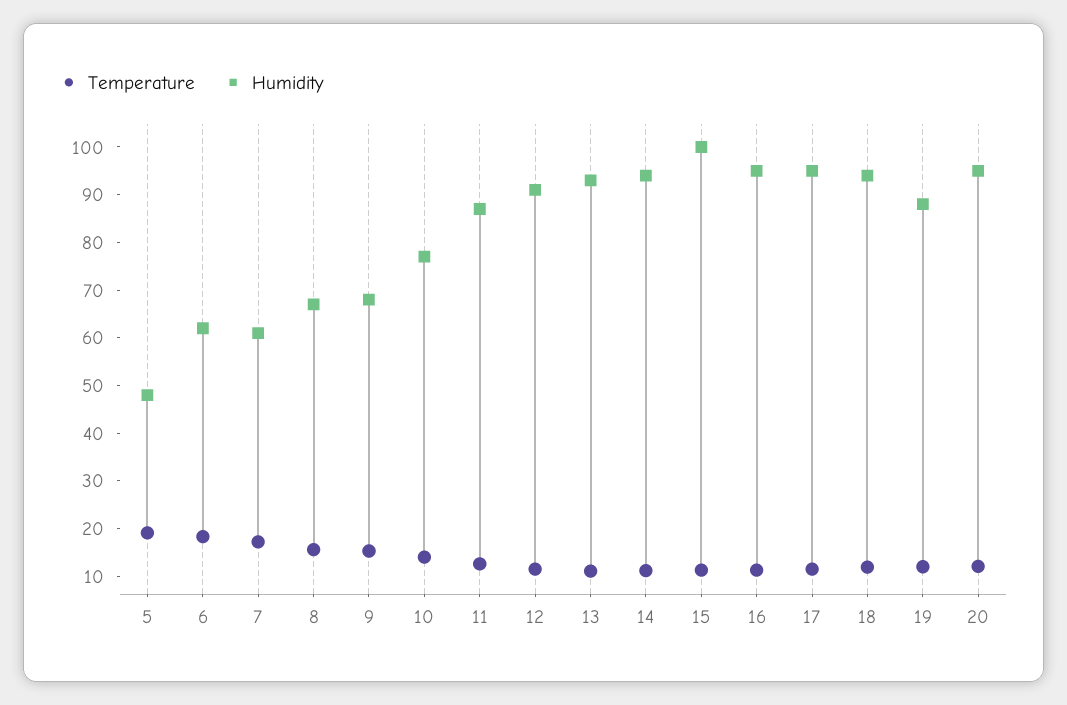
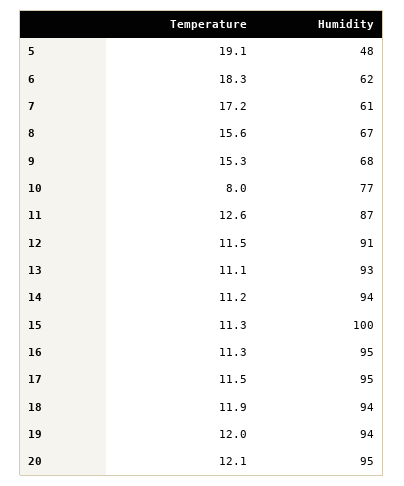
  {
    "Temperature": {
      "5": 19.1,
      "6": 18.3,
      "7": 17.2,
      "8": 15.6,
      "9": 15.3,
-     "10": 14,
+     "10": 8,
      "11": 12.6,
      "12": 11.5,
      "13": 11.1,
      "14": 11.2,
      "15": 11.3,
      "16": 11.3,
      "17": 11.5,
      "18": 11.9,
      "19": 12,
      "20": 12.1
    },
    "Humidity": {
      "5": 48,
      "6": 62,
      "7": 61,
      "8": 67,
      "9": 68,
      "10": 77,
      "11": 87,
      "12": 91,
      "13": 93,
      "14": 94,
      "15": 100,
      "16": 95,
      "17": 95,
      "18": 94,
-     "19": 88,
+     "19": 94,
      "20": 95
    }
  }

